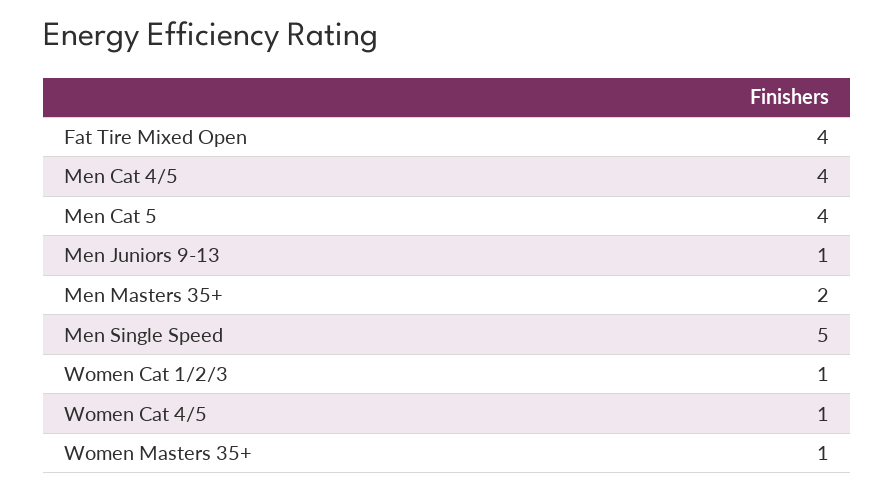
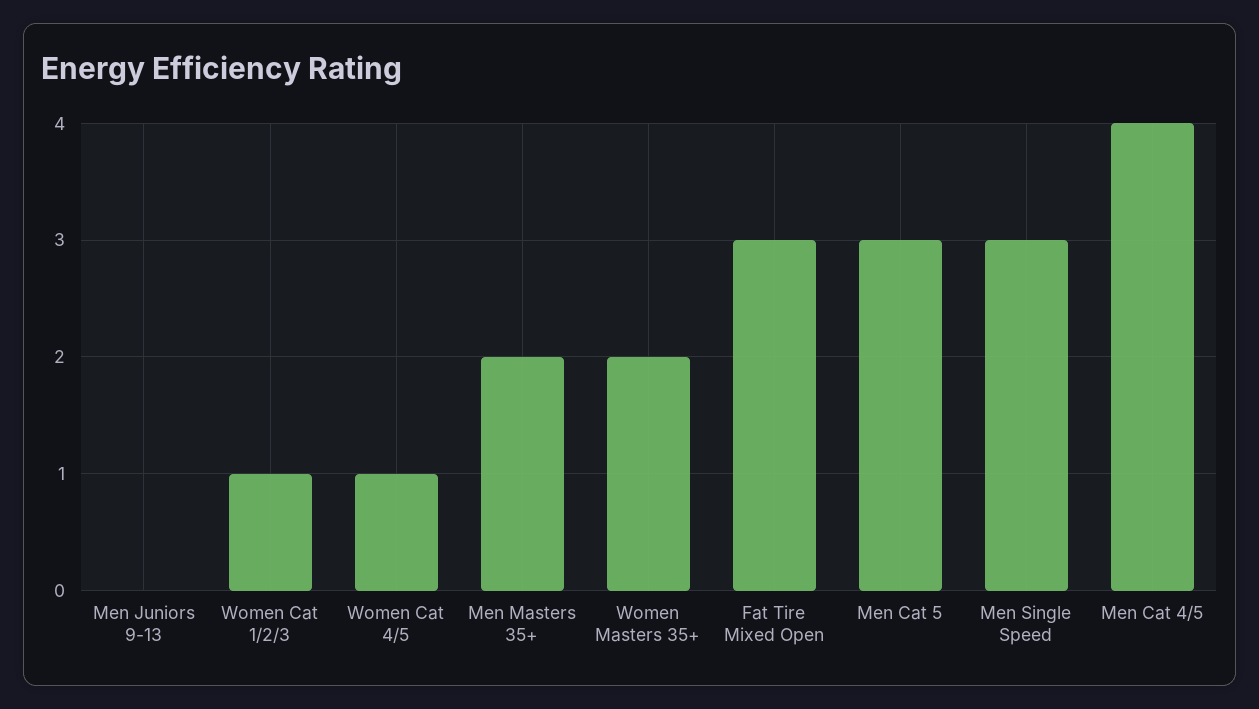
  {
-   "Fat Tire Mixed Open": 4,
+   "Fat Tire Mixed Open": 3,
    "Men Cat 4/5": 4,
-   "Men Cat 5": 4,
+   "Men Cat 5": 3,
-   "Men Juniors 9-13": 1,
+   "Men Juniors 9-13": 0,
    "Men Masters 35+": 2,
-   "Men Single Speed": 5,
+   "Men Single Speed": 3,
    "Women Cat 1/2/3": 1,
    "Women Cat 4/5": 1,
-   "Women Masters 35+": 1
+   "Women Masters 35+": 2
  }

